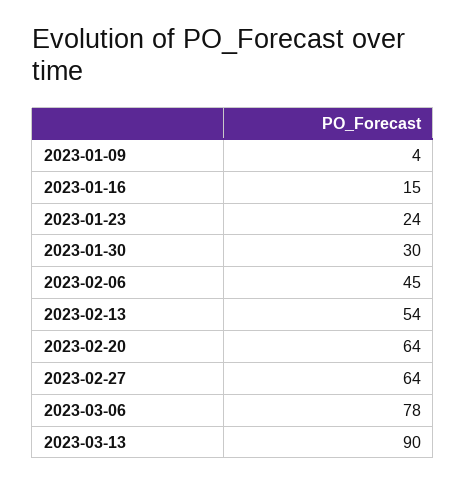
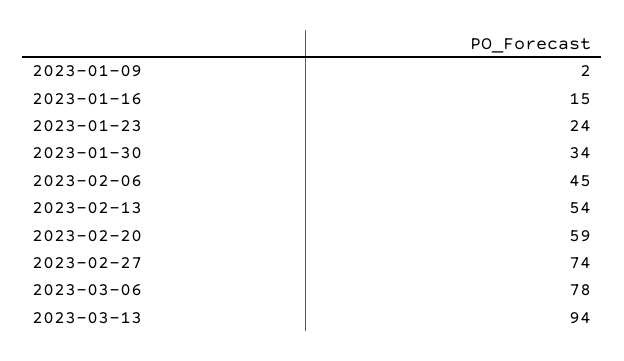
  {
-   "2023-01-09": 4,
+   "2023-01-09": 2,
    "2023-01-16": 15,
    "2023-01-23": 24,
-   "2023-01-30": 30,
+   "2023-01-30": 34,
    "2023-02-06": 45,
    "2023-02-13": 54,
-   "2023-02-20": 64,
+   "2023-02-20": 59,
-   "2023-02-27": 64,
+   "2023-02-27": 74,
    "2023-03-06": 78,
-   "2023-03-13": 90
+   "2023-03-13": 94
  }

